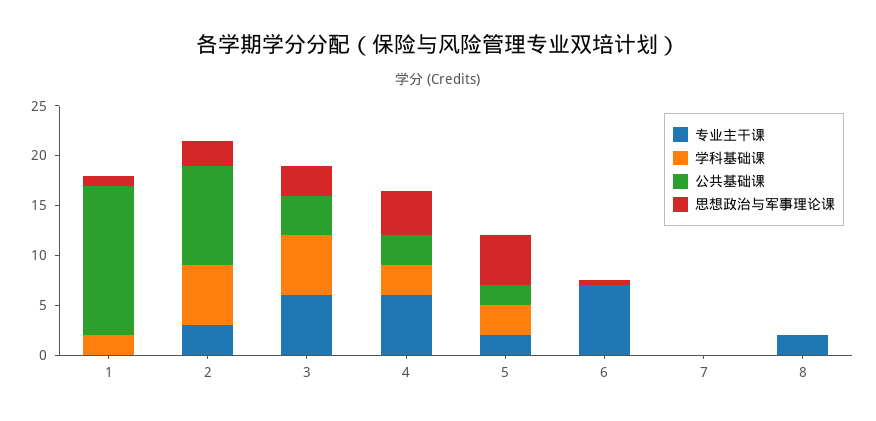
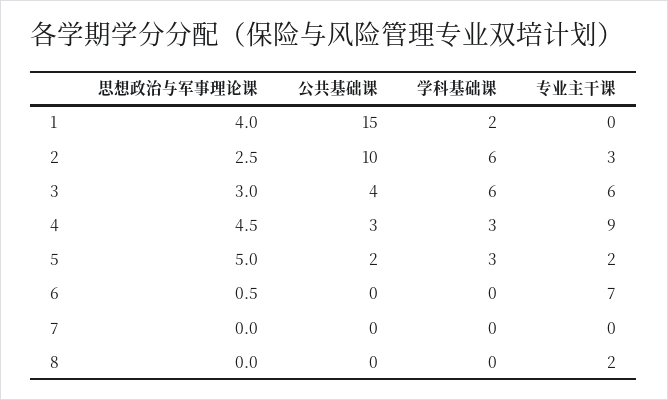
  {
    "专业主干课": {
      "1": 0,
      "2": 3,
      "3": 6,
-     "4": 6,
+     "4": 9,
      "5": 2,
      "6": 7,
      "7": 0,
      "8": 2
    },
    "学科基础课": {
      "1": 2,
      "2": 6,
      "3": 6,
      "4": 3,
      "5": 3,
      "6": 0,
      "7": 0,
      "8": 0
    },
    "公共基础课": {
      "1": 15,
      "2": 10,
      "3": 4,
      "4": 3,
      "5": 2,
      "6": 0,
      "7": 0,
      "8": 0
    },
    "思想政治与军事理论课": {
-     "1": 1,
+     "1": 4,
      "2": 2.5,
      "3": 3,
      "4": 4.5,
      "5": 5,
      "6": 0.5,
      "7": 0,
      "8": 0
    }
  }

